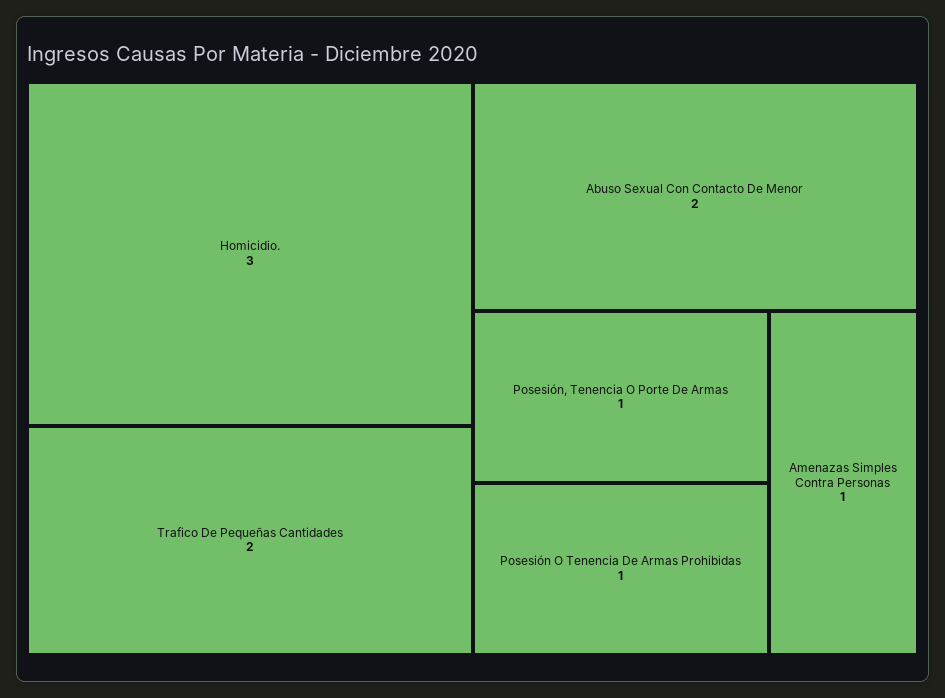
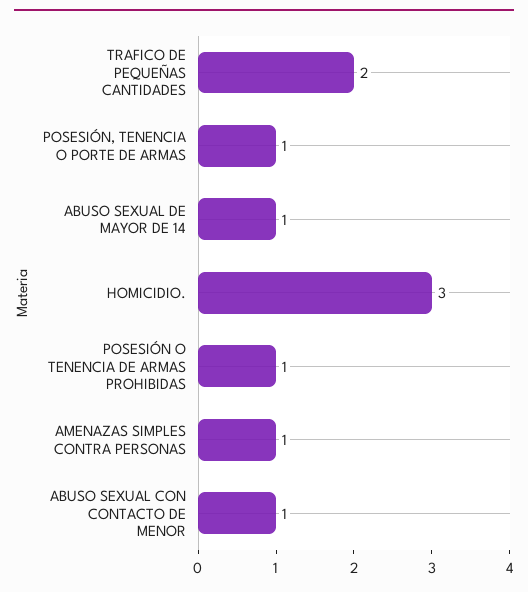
  {
    "Homicidio.": 3,
    "Trafico De Pequeñas Cantidades": 2,
-   "Abuso Sexual Con Contacto De Menor": 2,
+   "Abuso Sexual Con Contacto De Menor": 1,
    "Posesión, Tenencia O Porte De Armas": 1,
    "Posesión O Tenencia De Armas Prohibidas": 1,
-   "Amenazas Simples Contra Personas": 1
+   "Amenazas Simples Contra Personas": 1,
+   "ABUSO SEXUAL DE MAYOR DE 14": 1
  }

